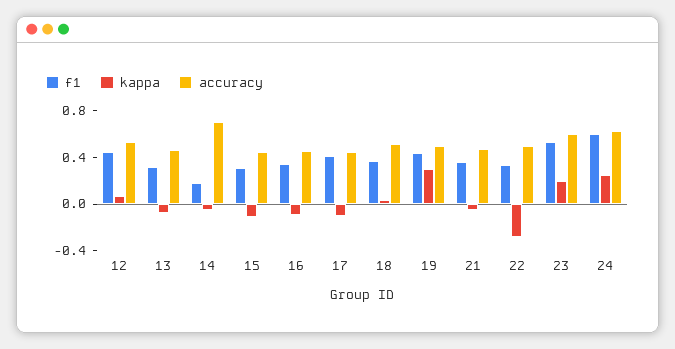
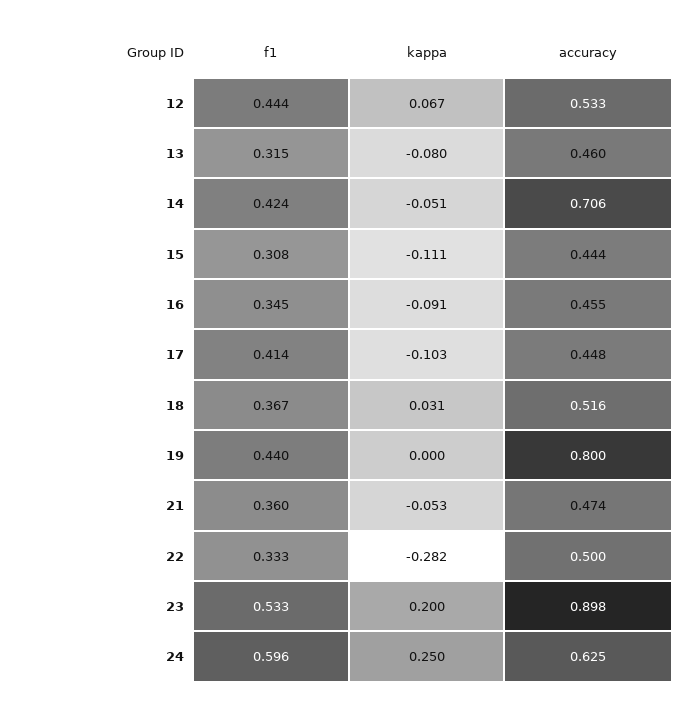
  {
    "f1": {
      "12": 0.444,
      "13": 0.315,
-     "14": 0.2,
+     "14": 0.424,
      "15": 0.308,
      "16": 0.345,
      "17": 0.414,
      "18": 0.367,
      "19": 0.44,
      "21": 0.36,
      "22": 0.333,
      "23": 0.533,
      "24": 0.596
    },
    "kappa": {
      "12": 0.067,
      "13": -0.08,
      "14": -0.051,
      "15": -0.111,
      "16": -0.091,
      "17": -0.103,
      "18": 0.031,
-     "19": 0.3,
+     "19": 0,
      "21": -0.053,
      "22": -0.282,
      "23": 0.2,
      "24": 0.25
    },
    "accuracy": {
      "12": 0.533,
      "13": 0.46,
      "14": 0.706,
      "15": 0.444,
      "16": 0.455,
      "17": 0.448,
      "18": 0.516,
-     "19": 0.5,
+     "19": 0.8,
      "21": 0.474,
      "22": 0.5,
-     "23": 0.6,
+     "23": 0.898,
      "24": 0.625
    }
  }

